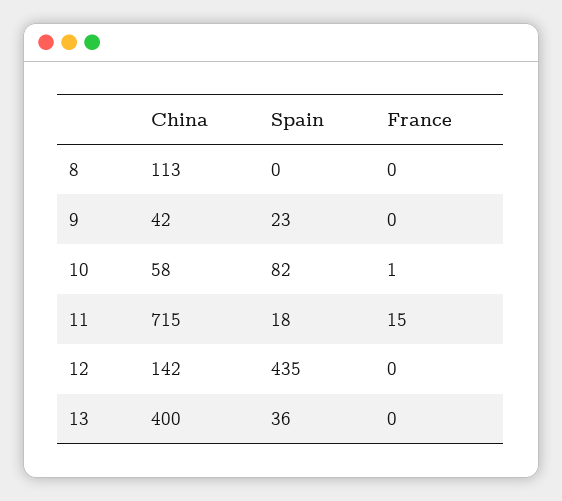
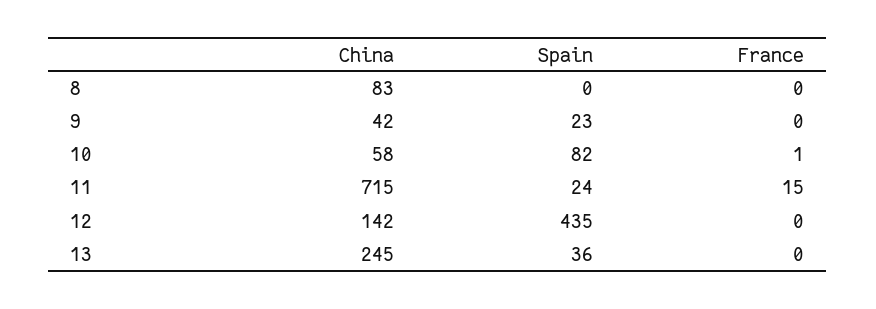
  {
    "China": {
-     "8": 113,
+     "8": 83,
      "9": 42,
      "10": 58,
      "11": 715,
      "12": 142,
-     "13": 400
+     "13": 245
    },
    "Spain": {
      "8": 0,
      "9": 23,
      "10": 82,
-     "11": 18,
+     "11": 24,
      "12": 435,
      "13": 36
    },
    "France": {
      "8": 0,
      "9": 0,
      "10": 1,
      "11": 15,
      "12": 0,
      "13": 0
    }
  }

